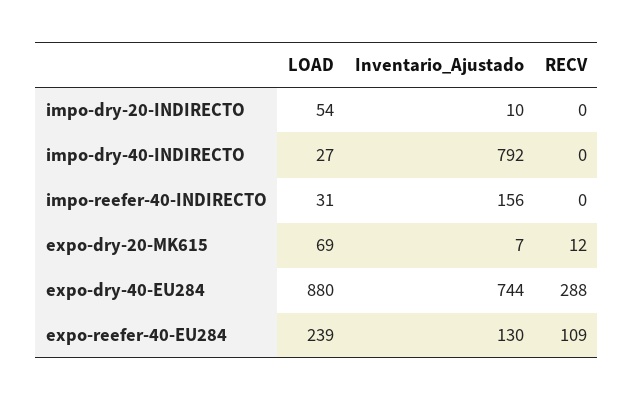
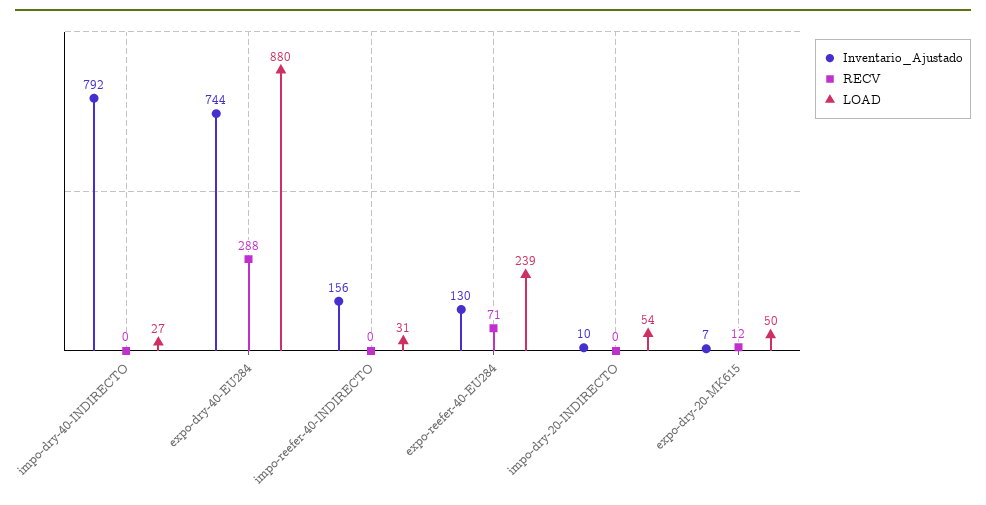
  {
    "LOAD": {
      "impo-dry-20-INDIRECTO": 54,
      "impo-dry-40-INDIRECTO": 27,
      "impo-reefer-40-INDIRECTO": 31,
-     "expo-dry-20-MK615": 69,
+     "expo-dry-20-MK615": 50,
      "expo-dry-40-EU284": 880,
      "expo-reefer-40-EU284": 239
    },
    "Inventario_Ajustado": {
      "impo-dry-20-INDIRECTO": 10,
      "impo-dry-40-INDIRECTO": 792,
      "impo-reefer-40-INDIRECTO": 156,
      "expo-dry-20-MK615": 7,
      "expo-dry-40-EU284": 744,
      "expo-reefer-40-EU284": 130
    },
    "RECV": {
      "impo-dry-20-INDIRECTO": 0,
      "impo-dry-40-INDIRECTO": 0,
      "impo-reefer-40-INDIRECTO": 0,
      "expo-dry-20-MK615": 12,
      "expo-dry-40-EU284": 288,
-     "expo-reefer-40-EU284": 109
+     "expo-reefer-40-EU284": 71
    }
  }

